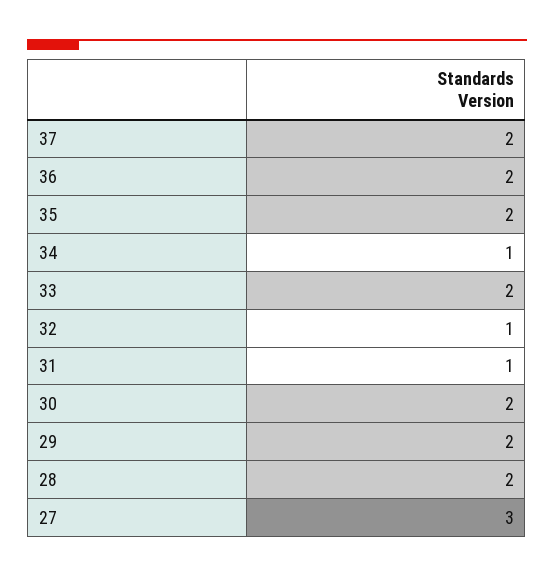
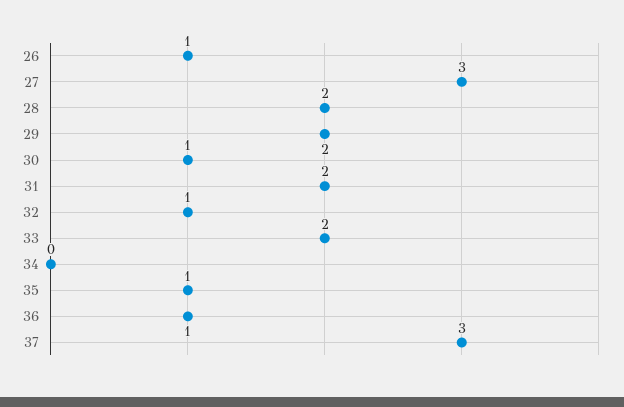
  {
-   "37": 2,
+   "37": 3,
-   "36": 2,
+   "36": 1,
-   "35": 2,
+   "35": 1,
-   "34": 1,
+   "34": 0,
    "33": 2,
    "32": 1,
-   "31": 1,
+   "31": 2,
-   "30": 2,
+   "30": 1,
    "29": 2,
    "28": 2,
-   "27": 3
+   "27": 3,
+   "26": 1
  }

